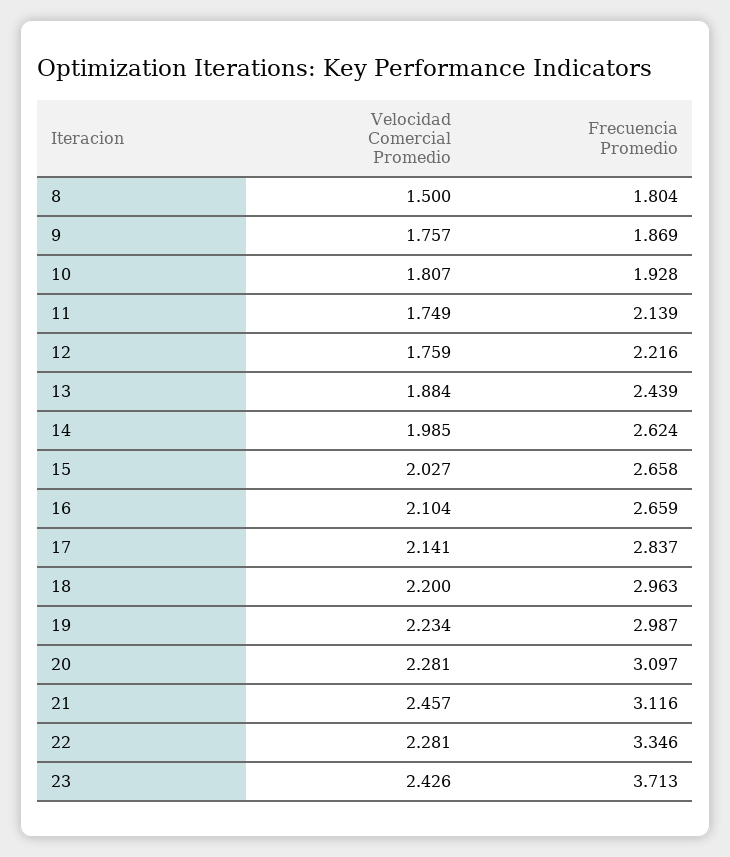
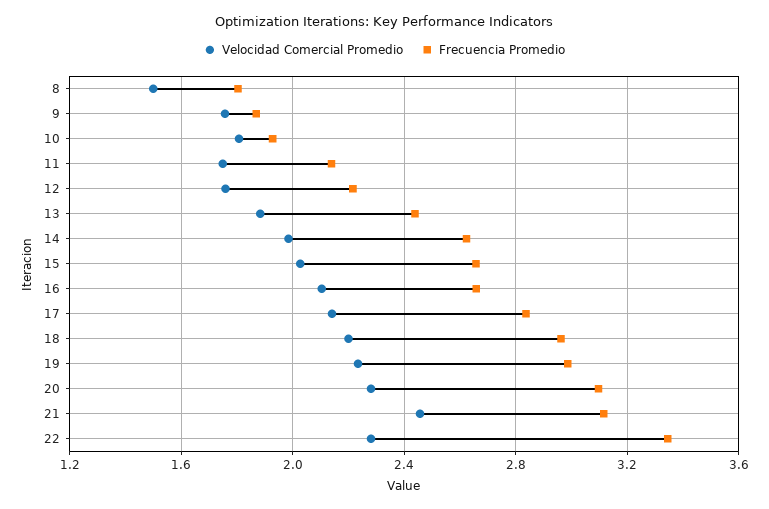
  {
    "Velocidad Comercial Promedio": {
      "8": 1.5,
      "9": 1.757,
      "10": 1.807,
      "11": 1.749,
      "12": 1.759,
      "13": 1.884,
      "14": 1.985,
      "15": 2.027,
      "16": 2.104,
      "17": 2.141,
      "18": 2.2,
      "19": 2.234,
      "20": 2.281,
      "21": 2.457,
-     "22": 2.281,
+     "22": 2.281
-     "23": 2.426
    },
    "Frecuencia Promedio": {
      "8": 1.804,
      "9": 1.869,
      "10": 1.928,
      "11": 2.139,
      "12": 2.216,
      "13": 2.439,
      "14": 2.624,
      "15": 2.658,
      "16": 2.659,
      "17": 2.837,
      "18": 2.963,
      "19": 2.987,
      "20": 3.097,
      "21": 3.116,
-     "22": 3.346,
+     "22": 3.346
-     "23": 3.713
    }
  }

